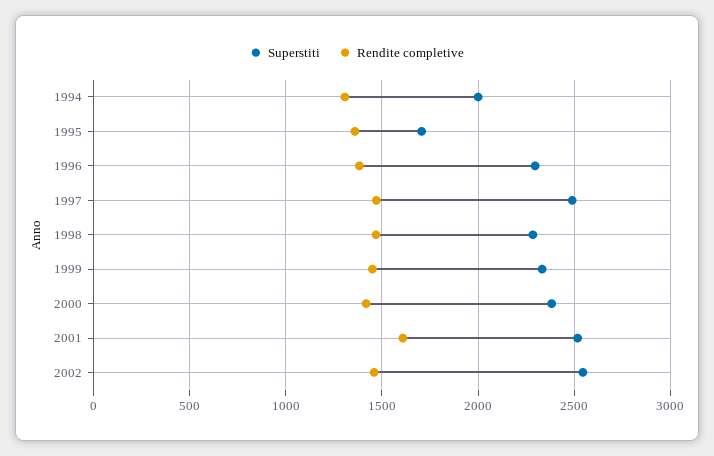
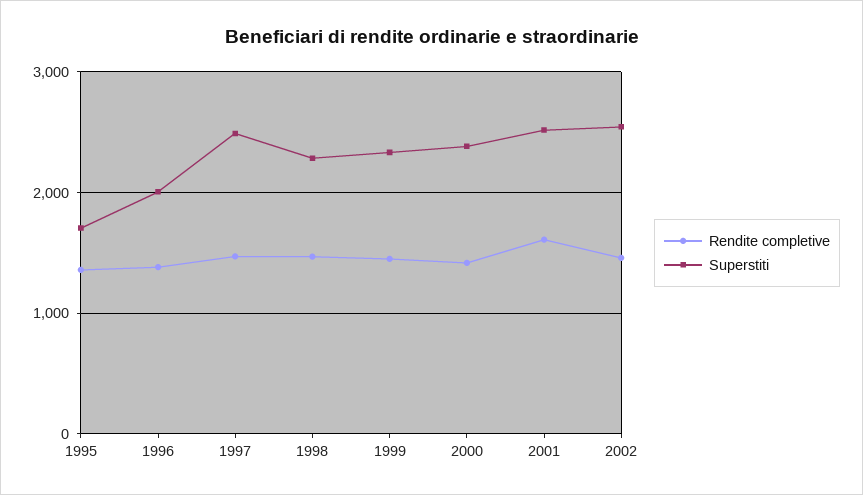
  {
    "Superstiti": {
-     "1994": 2000,
      "1995": 1700,
-     "1996": 2300,
+     "1996": 2000,
      "1997": 2500,
      "1998": 2300,
      "1999": 2350,
      "2000": 2400,
      "2001": 2500,
      "2002": 2550
    },
    "Rendite completive": {
-     "1994": 1300,
      "1995": 1350,
      "1996": 1400,
      "1997": 1450,
      "1998": 1450,
      "1999": 1450,
      "2000": 1400,
      "2001": 1600,
      "2002": 1450
    }
  }

